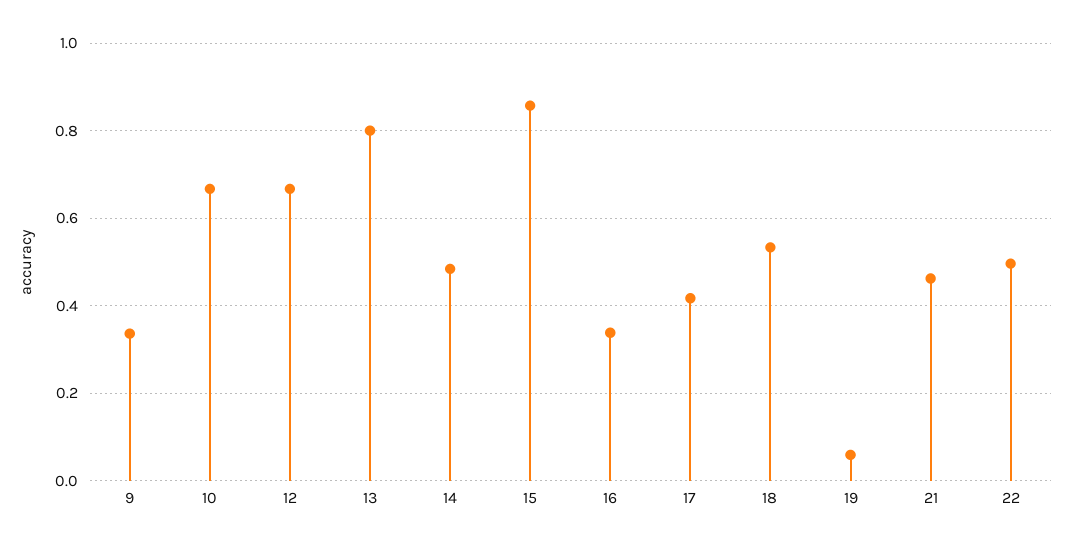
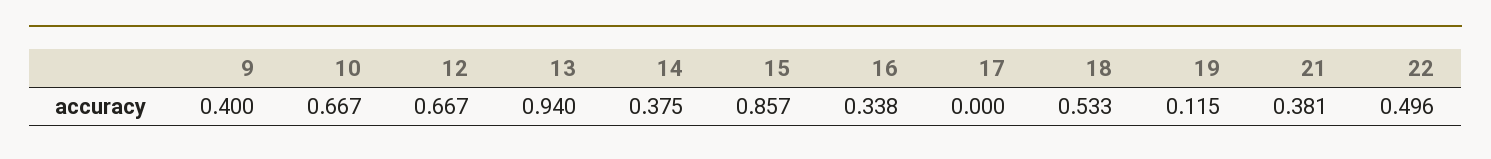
  {
-   "9": 0.34,
+   "9": 0.4,
    "10": 0.667,
    "12": 0.667,
-   "13": 0.8,
+   "13": 0.94,
-   "14": 0.48,
+   "14": 0.375,
    "15": 0.857,
    "16": 0.338,
-   "17": 0.42,
+   "17": 0,
    "18": 0.533,
-   "19": 0.06,
+   "19": 0.115,
-   "21": 0.46,
+   "21": 0.381,
    "22": 0.496
  }

